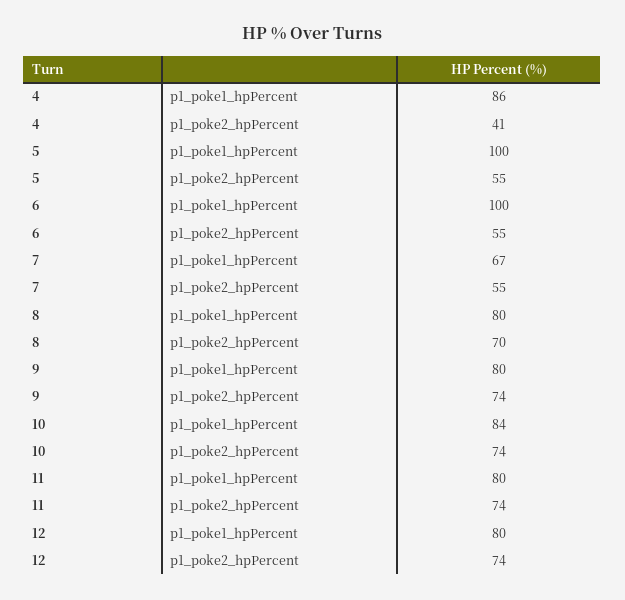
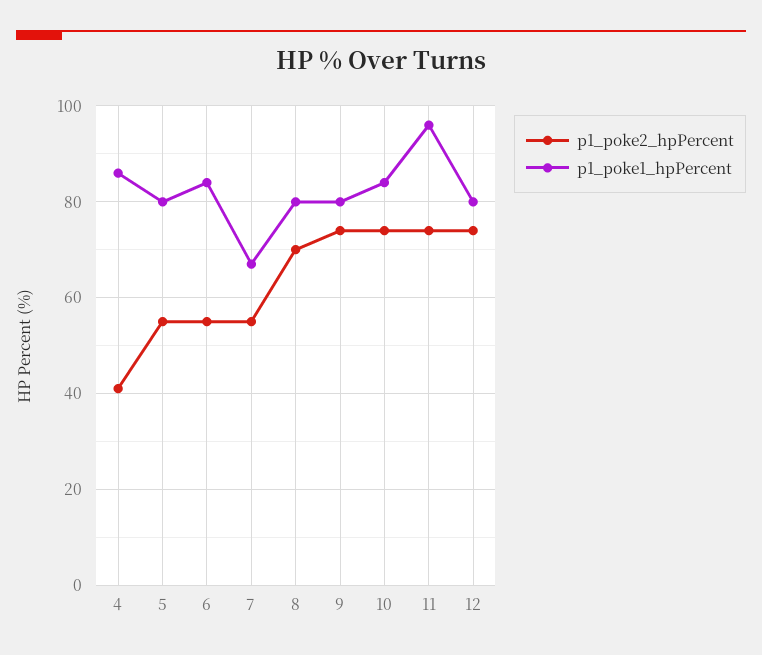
  {
    "p1_poke1_hpPercent": {
      "4": 86,
-     "5": 100,
+     "5": 80,
-     "6": 100,
+     "6": 85,
      "7": 67,
      "8": 80,
      "9": 80,
      "10": 84,
-     "11": 80,
+     "11": 95,
      "12": 80
    },
    "p1_poke2_hpPercent": {
      "4": 41,
      "5": 55,
      "6": 55,
      "7": 55,
      "8": 70,
      "9": 74,
      "10": 74,
      "11": 74,
      "12": 74
    }
  }

